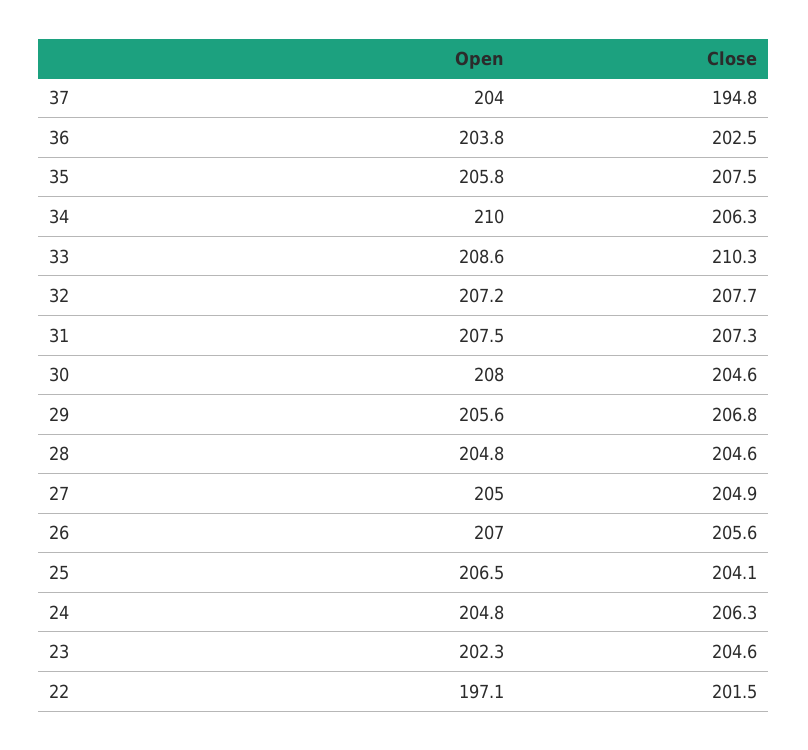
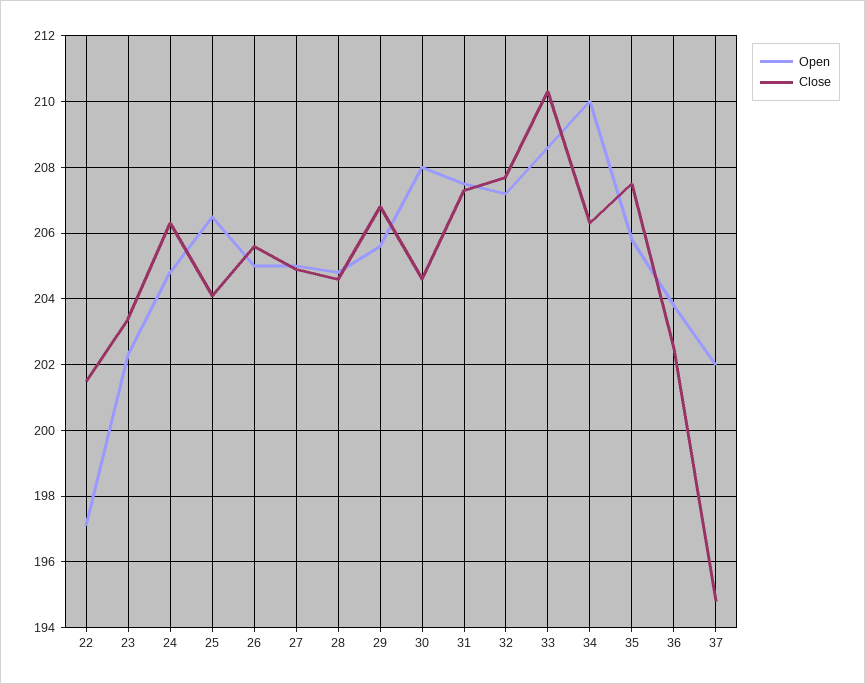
  {
    "Open": {
-     "37": 204,
+     "37": 202,
      "36": 203.8,
      "35": 205.8,
      "34": 210,
      "33": 208.6,
      "32": 207.2,
      "31": 207.5,
      "30": 208,
      "29": 205.6,
      "28": 204.8,
      "27": 205,
-     "26": 207,
+     "26": 205,
      "25": 206.5,
      "24": 204.8,
      "23": 202.3,
      "22": 197.1
    },
    "Close": {
      "37": 194.8,
      "36": 202.5,
      "35": 207.5,
      "34": 206.3,
      "33": 210.3,
      "32": 207.7,
      "31": 207.3,
      "30": 204.6,
      "29": 206.8,
      "28": 204.6,
      "27": 204.9,
      "26": 205.6,
      "25": 204.1,
      "24": 206.3,
-     "23": 204.6,
+     "23": 203.5,
      "22": 201.5
    }
  }

